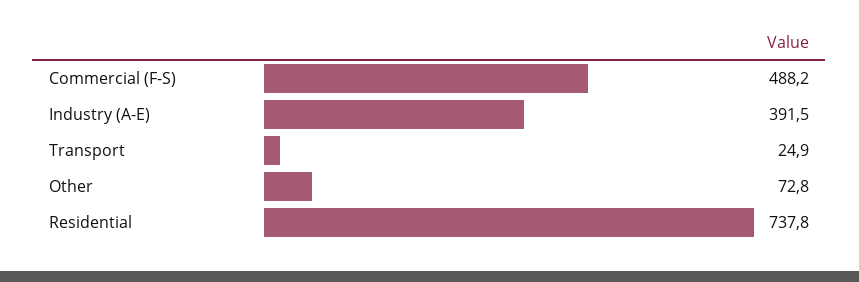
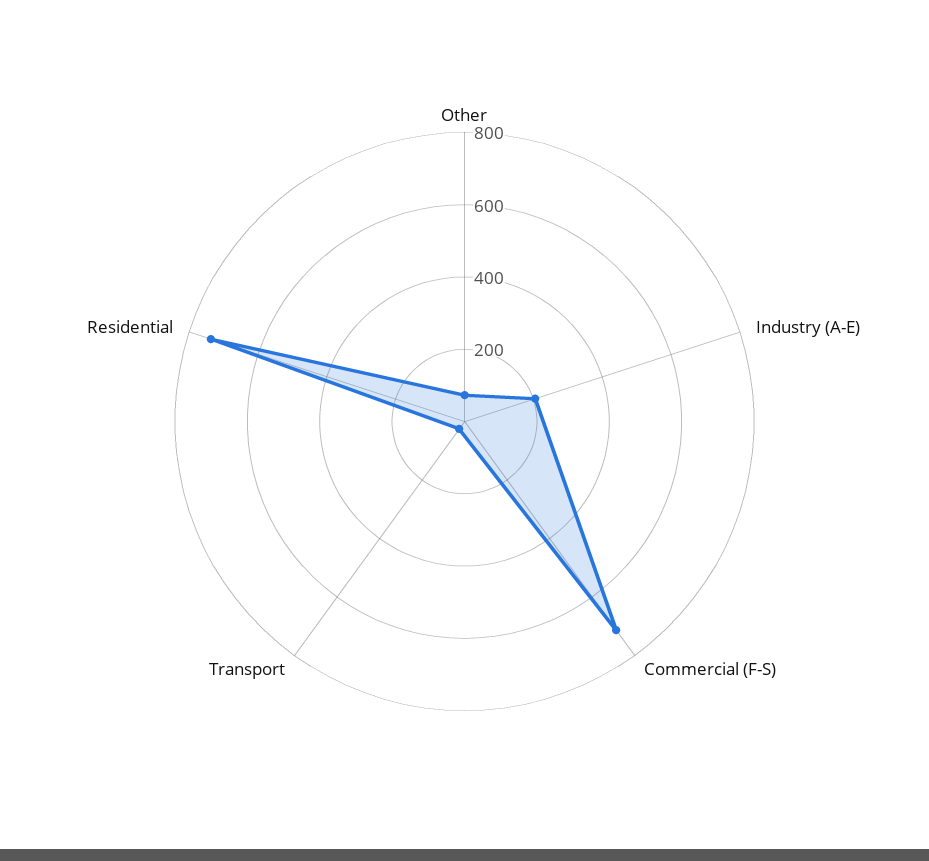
  {
-   "Commercial (F-S)": 488.2,
+   "Commercial (F-S)": 700,
-   "Industry (A-E)": 391.5,
+   "Industry (A-E)": 200,
    "Transport": 24.9,
    "Other": 72.8,
    "Residential": 737.8
  }

